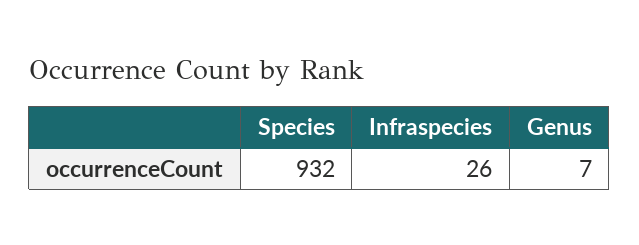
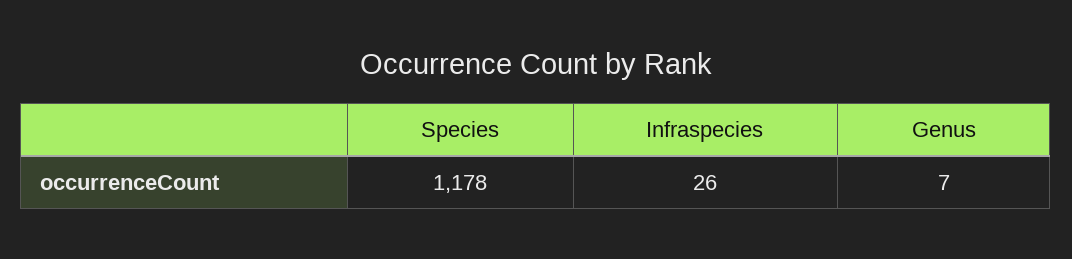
  {
-   "Species": 932,
+   "Species": 1178,
    "Infraspecies": 26,
    "Genus": 7
  }

